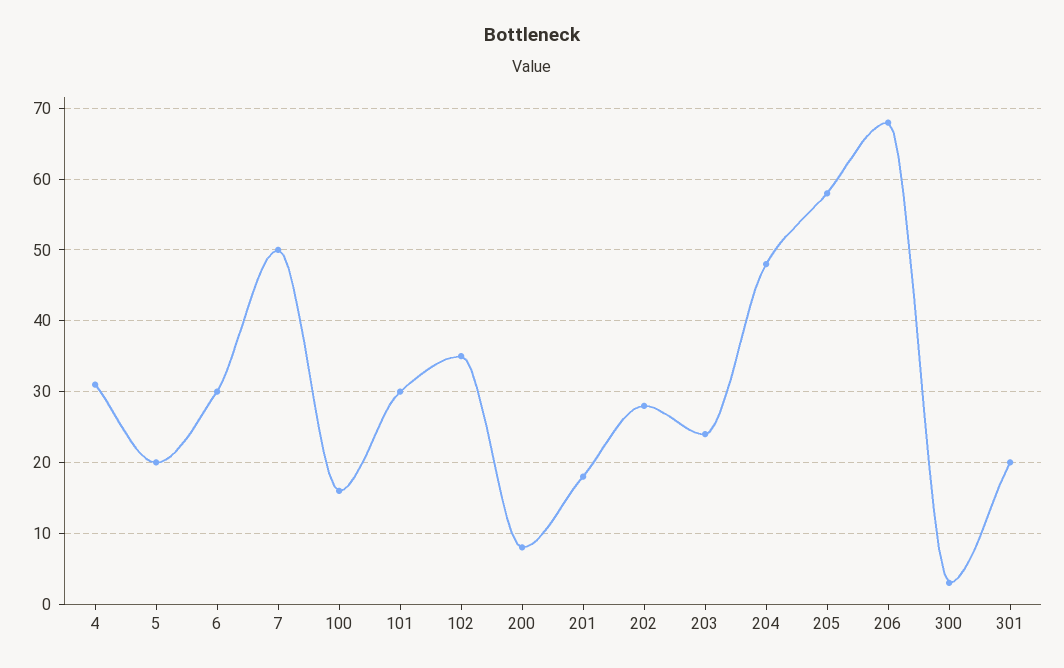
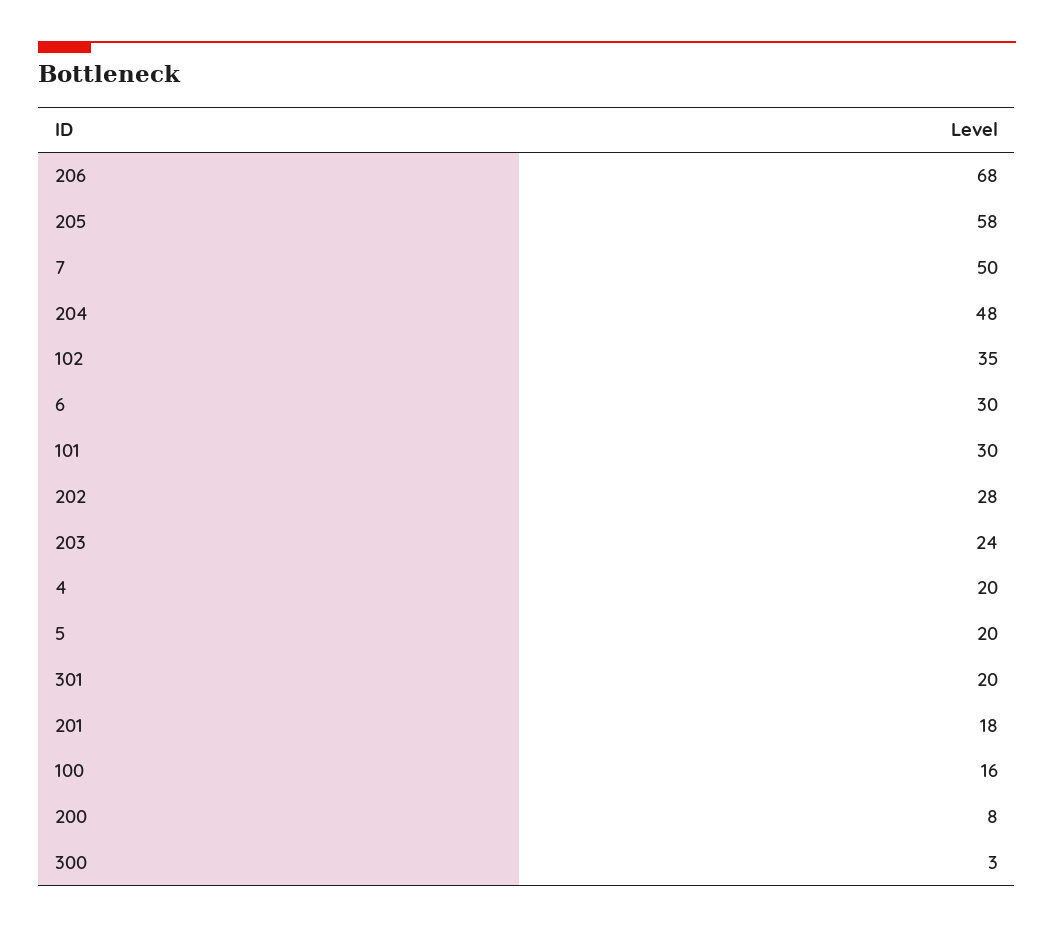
  {
-   "4": 31,
+   "4": 20,
    "5": 20,
    "6": 30,
    "7": 50,
    "100": 16,
    "101": 30,
    "102": 35,
    "200": 8,
    "201": 18,
    "202": 28,
    "203": 24,
    "204": 48,
    "205": 58,
    "206": 68,
    "300": 3,
    "301": 20
  }

